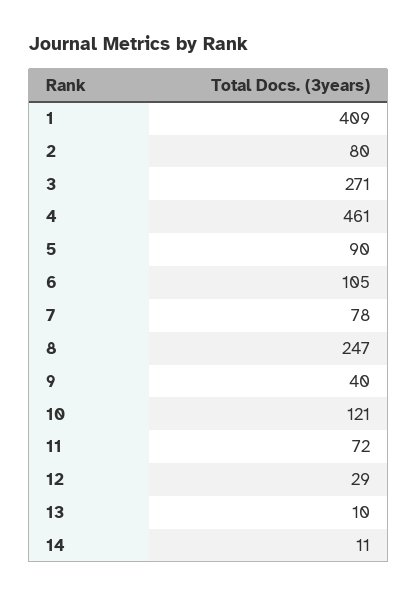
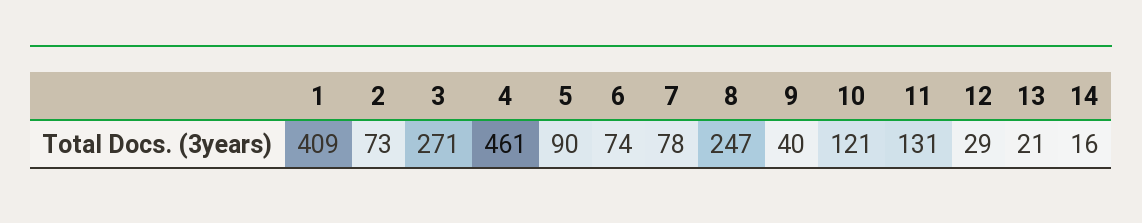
  {
    "1": 409,
-   "2": 80,
+   "2": 73,
    "3": 271,
    "4": 461,
    "5": 90,
-   "6": 105,
+   "6": 74,
    "7": 78,
    "8": 247,
    "9": 40,
    "10": 121,
-   "11": 72,
+   "11": 131,
    "12": 29,
-   "13": 10,
+   "13": 21,
-   "14": 11
+   "14": 16
  }

